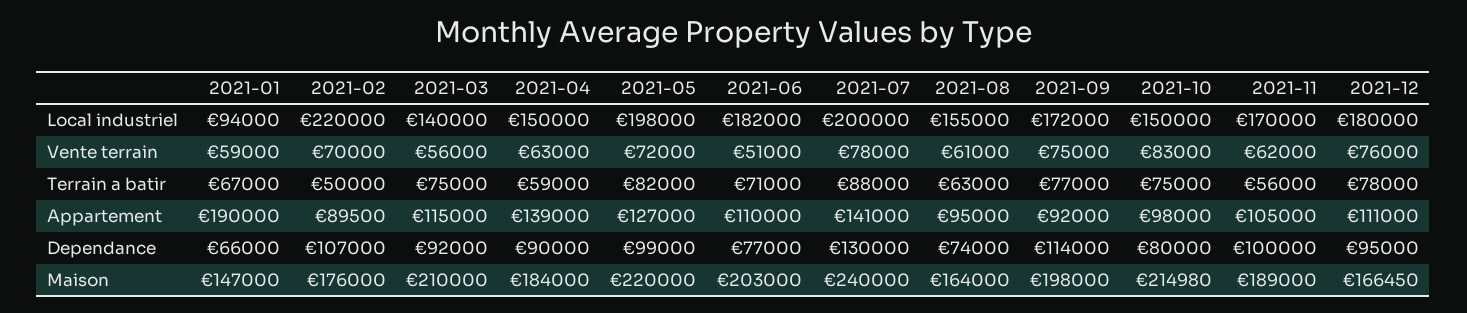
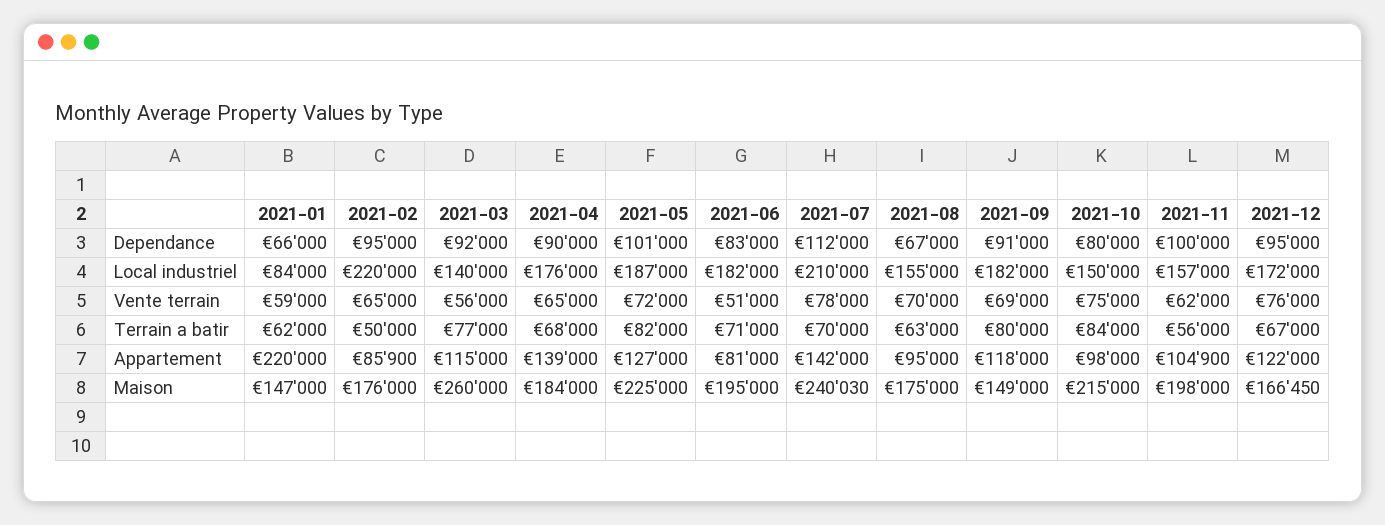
  {
    "2021-01": {
-     "Local industriel": 94000,
+     "Local industriel": 84000,
      "Vente terrain": 59000,
-     "Terrain a batir": 67000,
+     "Terrain a batir": 62000,
-     "Appartement": 190000,
+     "Appartement": 220000,
      "Dependance": 66000,
      "Maison": 147000
    },
    "2021-02": {
      "Local industriel": 220000,
-     "Vente terrain": 70000,
+     "Vente terrain": 65000,
      "Terrain a batir": 50000,
-     "Appartement": 89500,
+     "Appartement": 85900,
-     "Dependance": 107000,
+     "Dependance": 95000,
      "Maison": 176000
    },
    "2021-03": {
      "Local industriel": 140000,
      "Vente terrain": 56000,
-     "Terrain a batir": 75000,
+     "Terrain a batir": 77000,
      "Appartement": 115000,
      "Dependance": 92000,
-     "Maison": 210000
+     "Maison": 260000
    },
    "2021-04": {
-     "Local industriel": 150000,
+     "Local industriel": 176000,
-     "Vente terrain": 63000,
+     "Vente terrain": 65000,
-     "Terrain a batir": 59000,
+     "Terrain a batir": 68000,
      "Appartement": 139000,
      "Dependance": 90000,
      "Maison": 184000
    },
    "2021-05": {
-     "Local industriel": 198000,
+     "Local industriel": 187000,
      "Vente terrain": 72000,
      "Terrain a batir": 82000,
      "Appartement": 127000,
-     "Dependance": 99000,
+     "Dependance": 101000,
-     "Maison": 220000
+     "Maison": 225000
    },
    "2021-06": {
      "Local industriel": 182000,
      "Vente terrain": 51000,
      "Terrain a batir": 71000,
-     "Appartement": 110000,
+     "Appartement": 81000,
-     "Dependance": 77000,
+     "Dependance": 83000,
-     "Maison": 203000
+     "Maison": 195000
    },
    "2021-07": {
-     "Local industriel": 200000,
+     "Local industriel": 210000,
      "Vente terrain": 78000,
-     "Terrain a batir": 88000,
+     "Terrain a batir": 70000,
-     "Appartement": 141000,
+     "Appartement": 142000,
-     "Dependance": 130000,
+     "Dependance": 112000,
-     "Maison": 240000
+     "Maison": 240030
    },
    "2021-08": {
      "Local industriel": 155000,
-     "Vente terrain": 61000,
+     "Vente terrain": 70000,
      "Terrain a batir": 63000,
      "Appartement": 95000,
-     "Dependance": 74000,
+     "Dependance": 67000,
-     "Maison": 164000
+     "Maison": 175000
    },
    "2021-09": {
-     "Local industriel": 172000,
+     "Local industriel": 182000,
-     "Vente terrain": 75000,
+     "Vente terrain": 69000,
-     "Terrain a batir": 77000,
+     "Terrain a batir": 80000,
-     "Appartement": 92000,
+     "Appartement": 118000,
-     "Dependance": 114000,
+     "Dependance": 91000,
-     "Maison": 198000
+     "Maison": 149000
    },
    "2021-10": {
      "Local industriel": 150000,
-     "Vente terrain": 83000,
+     "Vente terrain": 75000,
-     "Terrain a batir": 75000,
+     "Terrain a batir": 84000,
      "Appartement": 98000,
      "Dependance": 80000,
-     "Maison": 214980
+     "Maison": 215000
    },
    "2021-11": {
-     "Local industriel": 170000,
+     "Local industriel": 157000,
      "Vente terrain": 62000,
      "Terrain a batir": 56000,
-     "Appartement": 105000,
+     "Appartement": 104900,
      "Dependance": 100000,
-     "Maison": 189000
+     "Maison": 198000
    },
    "2021-12": {
-     "Local industriel": 180000,
+     "Local industriel": 172000,
      "Vente terrain": 76000,
-     "Terrain a batir": 78000,
+     "Terrain a batir": 67000,
-     "Appartement": 111000,
+     "Appartement": 122000,
      "Dependance": 95000,
      "Maison": 166450
    }
  }

